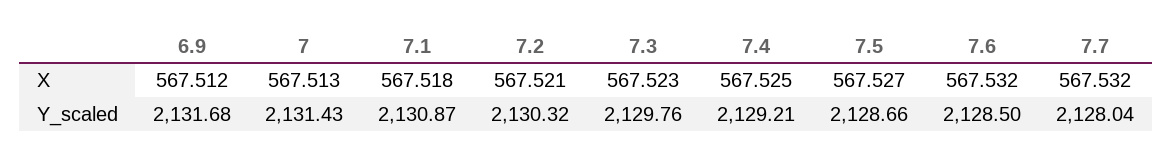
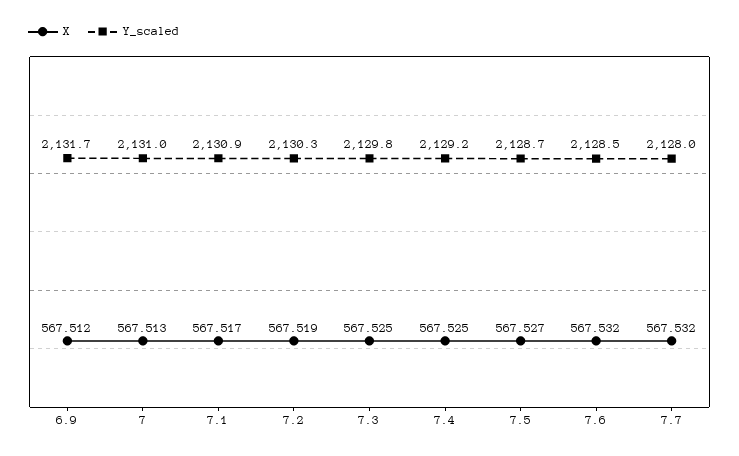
  {
    "X": {
      "6.9": 567.512,
      "7": 567.513,
-     "7.1": 567.518,
+     "7.1": 567.517,
-     "7.2": 567.521,
+     "7.2": 567.519,
-     "7.3": 567.523,
+     "7.3": 567.525,
      "7.4": 567.525,
      "7.5": 567.527,
      "7.6": 567.532,
      "7.7": 567.532
    },
    "Y_scaled": {
      "6.9": 2131.68,
-     "7": 2131.43,
+     "7": 2131,
      "7.1": 2130.87,
      "7.2": 2130.32,
      "7.3": 2129.76,
      "7.4": 2129.21,
      "7.5": 2128.66,
      "7.6": 2128.5,
      "7.7": 2128.04
    }
  }

